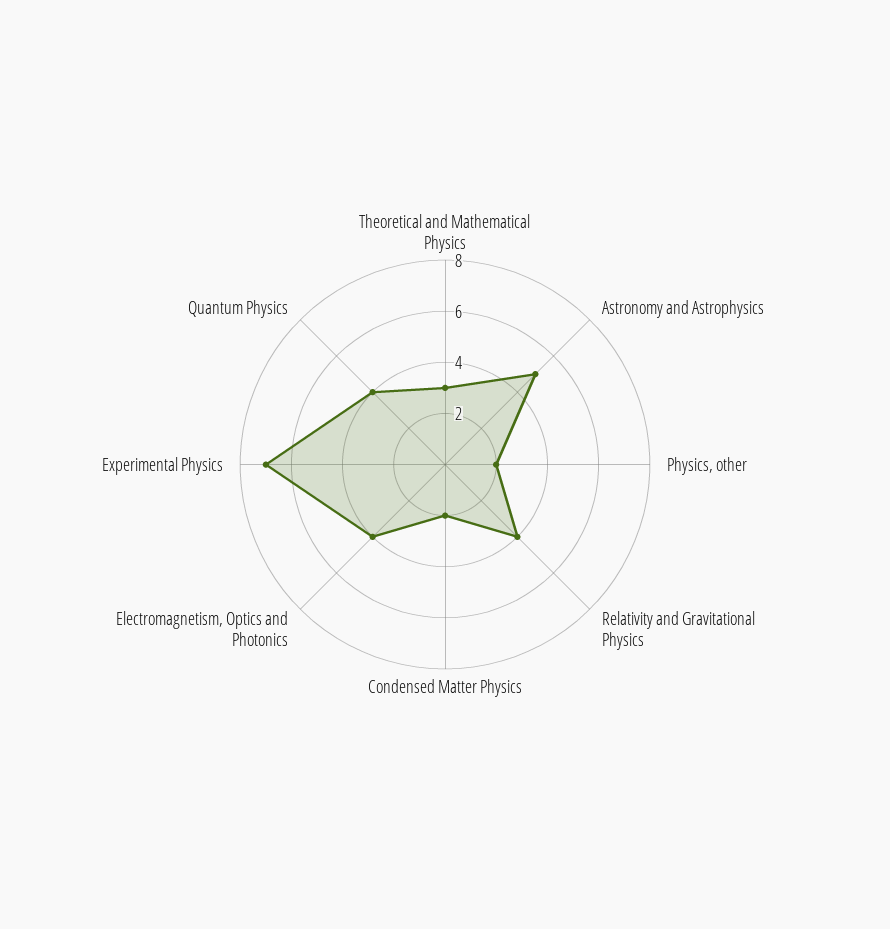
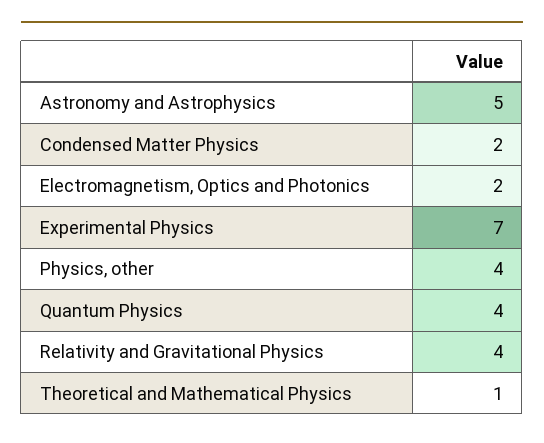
  {
-   "Theoretical and Mathematical Physics": 3,
+   "Theoretical and Mathematical Physics": 1,
    "Astronomy and Astrophysics": 5,
-   "Physics, other": 2,
+   "Physics, other": 4,
    "Relativity and Gravitational Physics": 4,
    "Condensed Matter Physics": 2,
-   "Electromagnetism, Optics and Photonics": 4,
+   "Electromagnetism, Optics and Photonics": 2,
    "Experimental Physics": 7,
    "Quantum Physics": 4
  }

